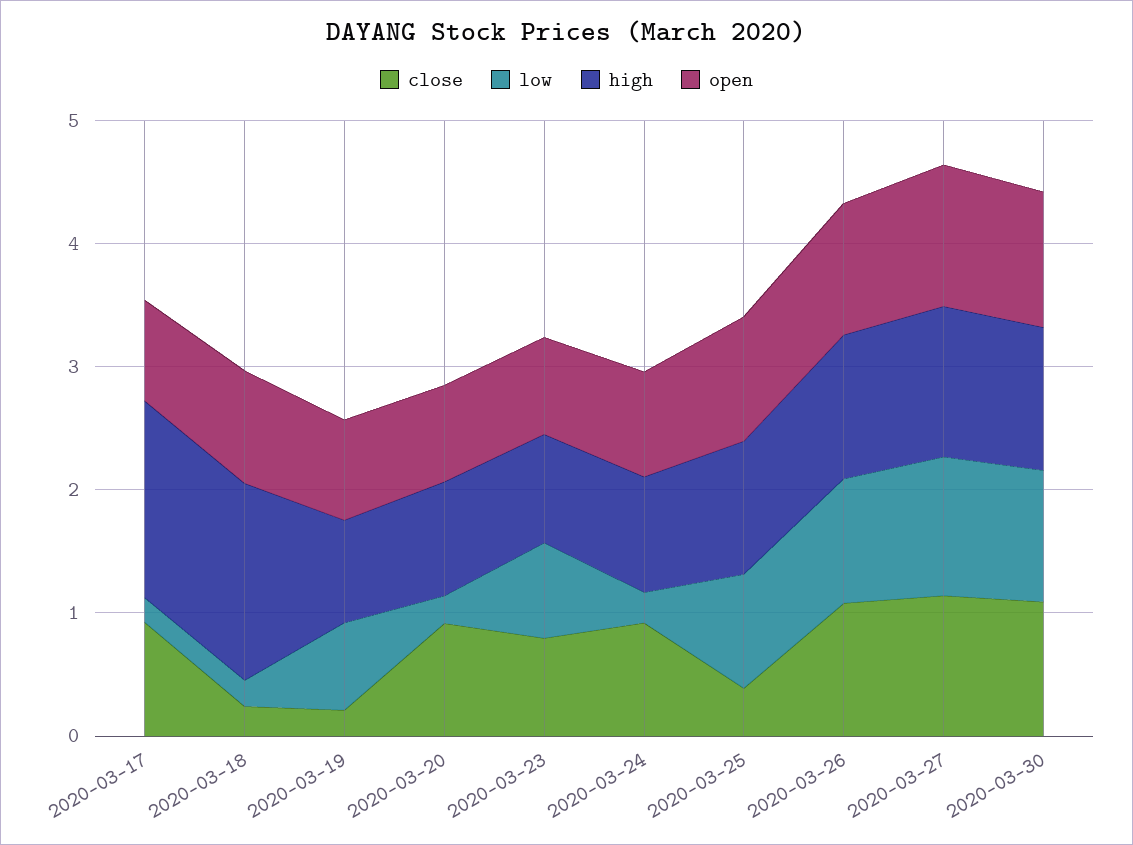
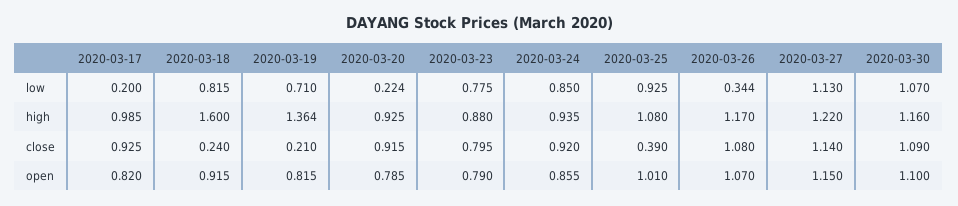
  {
    "close": {
      "2020-03-17": 0.925,
      "2020-03-18": 0.24,
      "2020-03-19": 0.21,
      "2020-03-20": 0.915,
      "2020-03-23": 0.795,
      "2020-03-24": 0.92,
      "2020-03-25": 0.39,
      "2020-03-26": 1.08,
      "2020-03-27": 1.14,
      "2020-03-30": 1.09
    },
    "low": {
      "2020-03-17": 0.2,
-     "2020-03-18": 0.2,
+     "2020-03-18": 0.815,
      "2020-03-19": 0.71,
      "2020-03-20": 0.224,
      "2020-03-23": 0.775,
-     "2020-03-24": 0.2,
+     "2020-03-24": 0.85,
      "2020-03-25": 0.925,
-     "2020-03-26": 1,
+     "2020-03-26": 0.344,
      "2020-03-27": 1.13,
      "2020-03-30": 1.07
    },
    "high": {
-     "2020-03-17": 1.6,
+     "2020-03-17": 0.985,
      "2020-03-18": 1.6,
-     "2020-03-19": 0.8,
+     "2020-03-19": 1.364,
      "2020-03-20": 0.925,
      "2020-03-23": 0.88,
      "2020-03-24": 0.935,
      "2020-03-25": 1.08,
      "2020-03-26": 1.17,
      "2020-03-27": 1.22,
      "2020-03-30": 1.16
    },
    "open": {
      "2020-03-17": 0.82,
      "2020-03-18": 0.915,
      "2020-03-19": 0.815,
      "2020-03-20": 0.785,
      "2020-03-23": 0.79,
      "2020-03-24": 0.855,
      "2020-03-25": 1.01,
      "2020-03-26": 1.07,
      "2020-03-27": 1.15,
      "2020-03-30": 1.1
    }
  }

